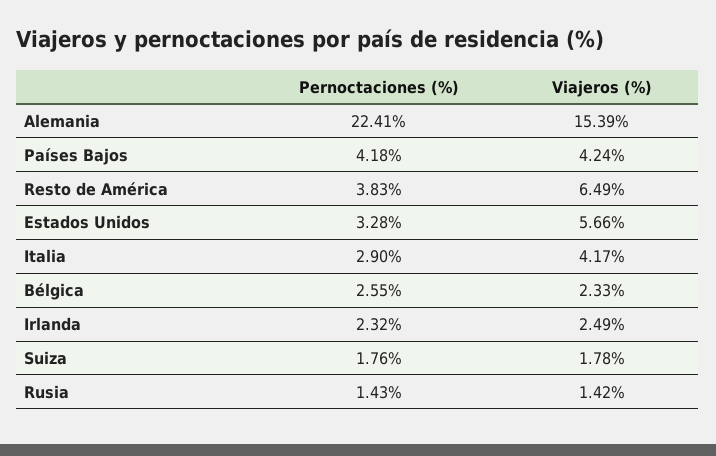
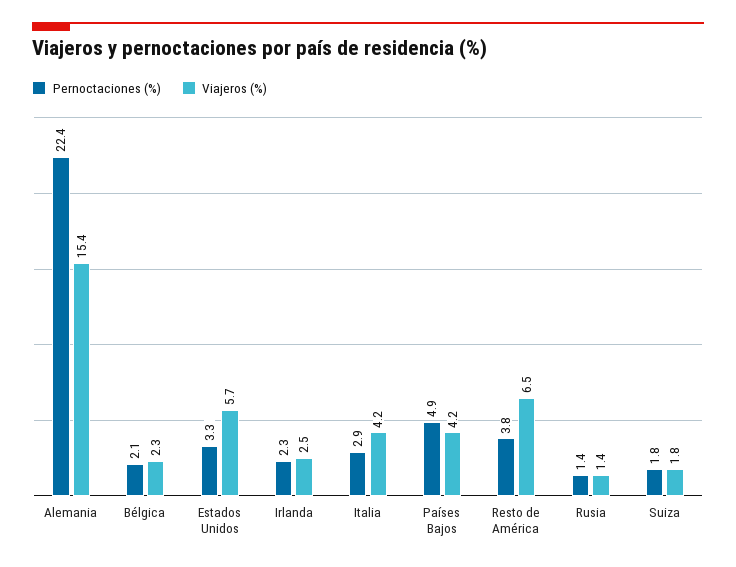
  {
    "Pernoctaciones (%)": {
      "Alemania": 22.41,
-     "Países Bajos": 4.18,
+     "Países Bajos": 4.9,
      "Resto de América": 3.83,
      "Estados Unidos": 3.28,
      "Italia": 2.9,
-     "Bélgica": 2.55,
+     "Bélgica": 2.1,
      "Irlanda": 2.32,
      "Suiza": 1.76,
      "Rusia": 1.43
    },
    "Viajeros (%)": {
      "Alemania": 15.39,
      "Países Bajos": 4.24,
      "Resto de América": 6.49,
      "Estados Unidos": 5.66,
      "Italia": 4.17,
      "Bélgica": 2.33,
      "Irlanda": 2.49,
      "Suiza": 1.78,
      "Rusia": 1.42
    }
  }

